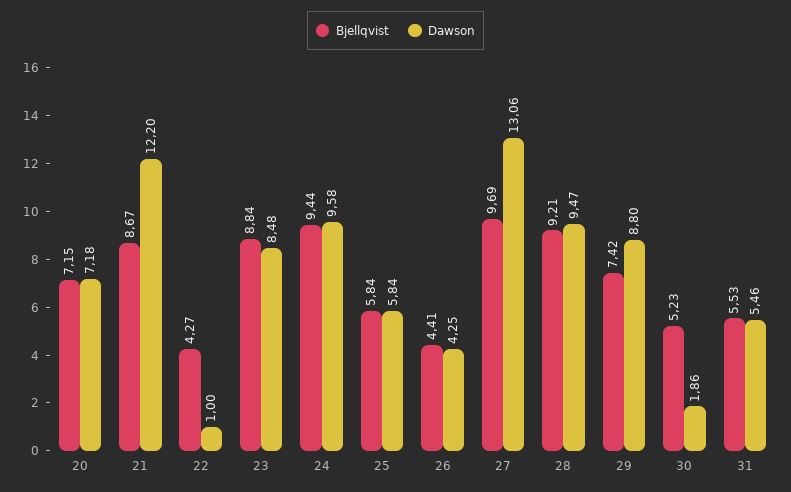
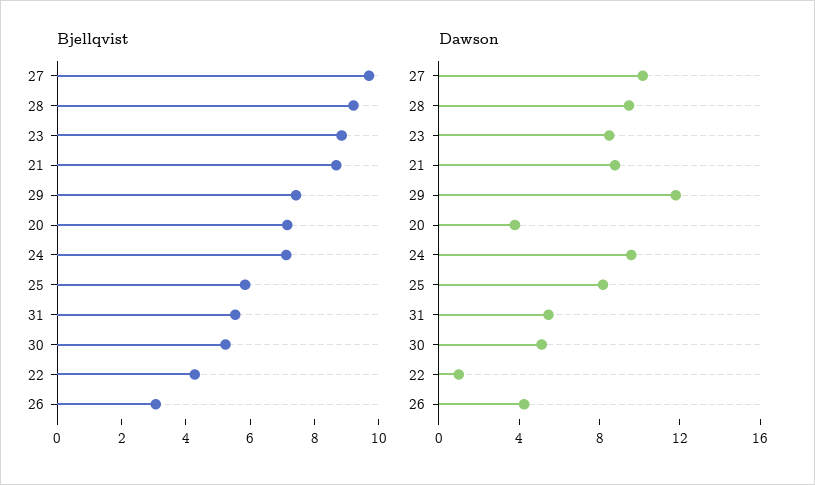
  {
    "Bjellqvist": {
      "20": 7.15,
      "21": 8.67,
      "22": 4.27,
      "23": 8.84,
-     "24": 9.44,
+     "24": 7,
      "25": 5.84,
-     "26": 4.41,
+     "26": 3,
      "27": 9.69,
      "28": 9.21,
      "29": 7.42,
      "30": 5.23,
      "31": 5.53
    },
    "Dawson": {
-     "20": 7.18,
+     "20": 4,
-     "21": 12.2,
+     "21": 9,
      "22": 1,
      "23": 8.48,
      "24": 9.58,
-     "25": 5.84,
+     "25": 8,
      "26": 4.25,
-     "27": 13.06,
+     "27": 10,
      "28": 9.47,
-     "29": 8.8,
+     "29": 12,
-     "30": 1.86,
+     "30": 5,
      "31": 5.46
    }
  }

